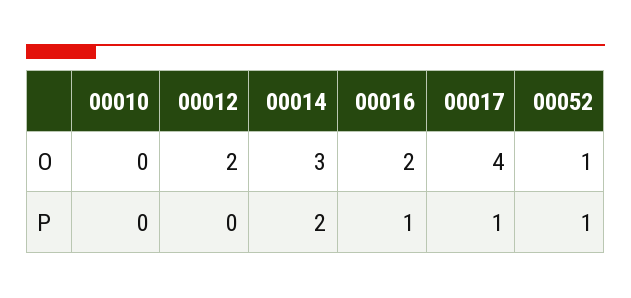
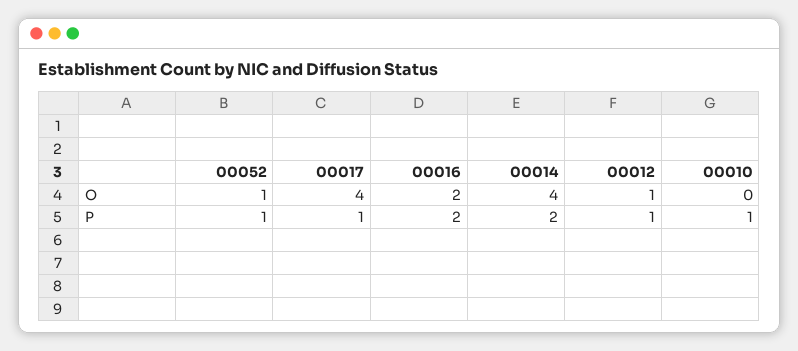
  {
    "00010": {
      "O": 0,
-     "P": 0
+     "P": 1
    },
    "00012": {
-     "O": 2,
+     "O": 1,
-     "P": 0
+     "P": 1
    },
    "00014": {
-     "O": 3,
+     "O": 4,
      "P": 2
    },
    "00016": {
      "O": 2,
-     "P": 1
+     "P": 2
    },
    "00017": {
      "O": 4,
      "P": 1
    },
    "00052": {
      "O": 1,
      "P": 1
    }
  }

